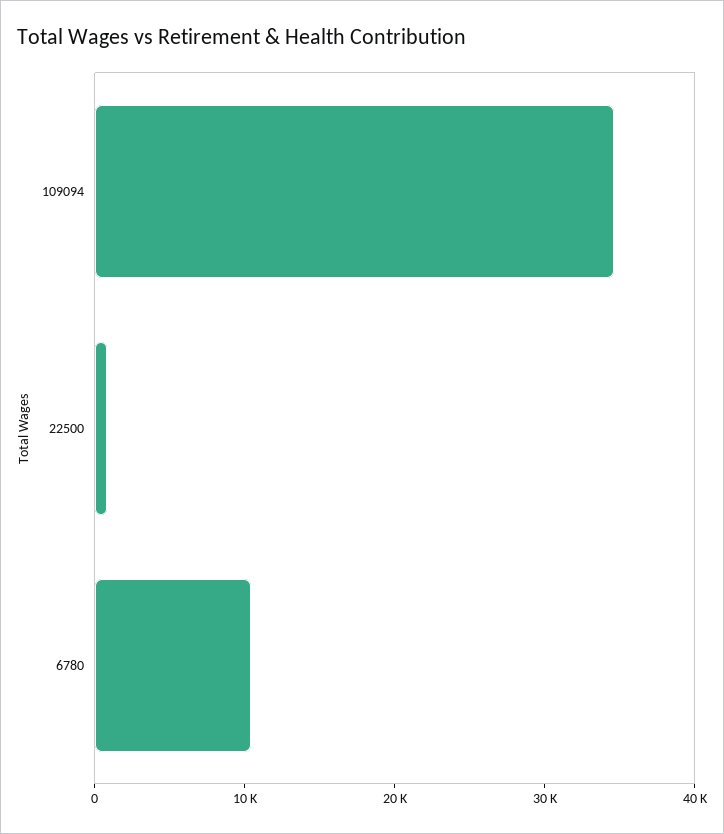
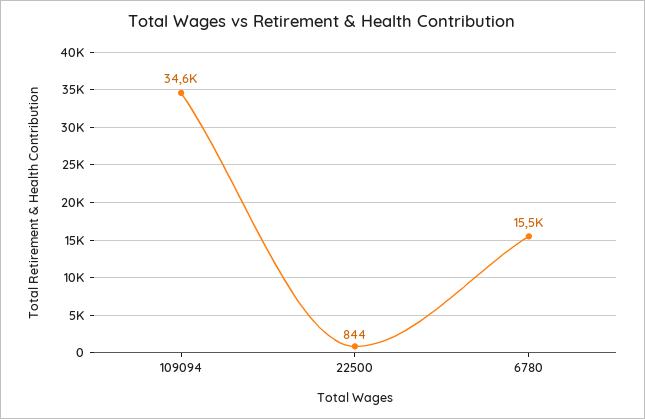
  {
    "109094": 34600,
    "22500": 844,
-   "6780": 10000
+   "6780": 15500
  }

